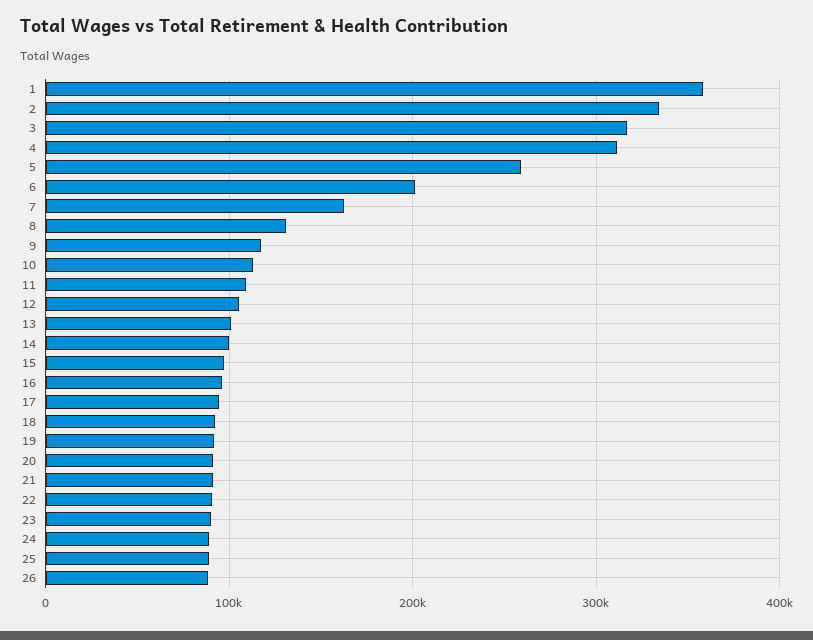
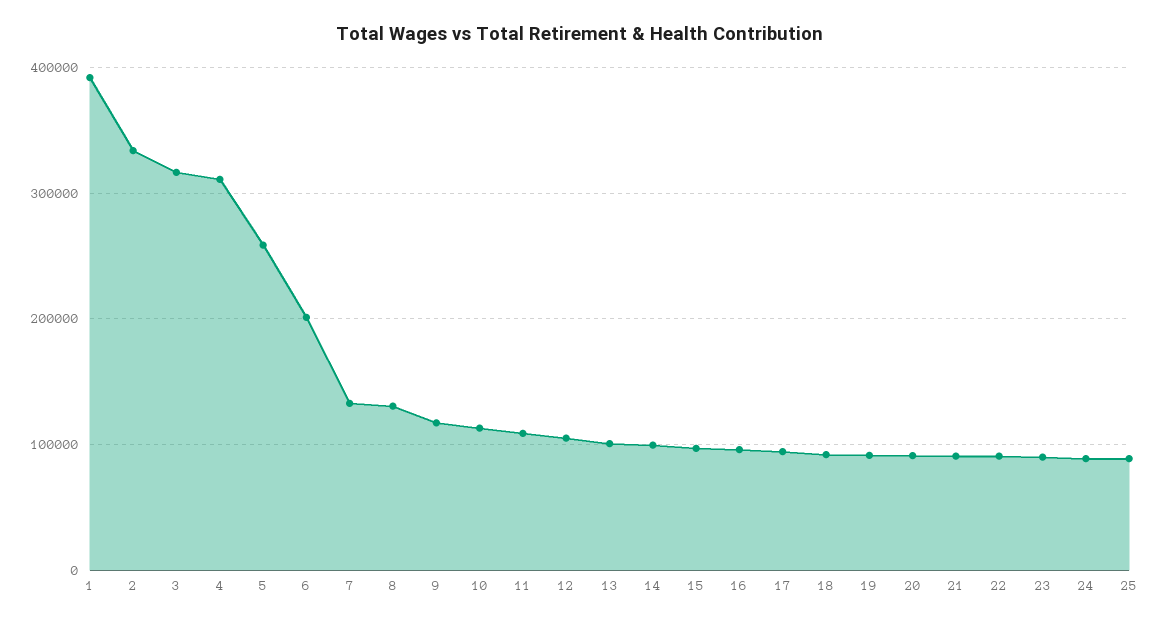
  {
-   "1": 360000,
+   "1": 390000,
    "2": 330000,
    "3": 320000,
    "4": 310000,
    "5": 260000,
    "6": 200000,
-   "7": 160000,
+   "7": 130000,
    "8": 130000,
    "9": 120000,
    "10": 110000,
    "11": 110000,
    "12": 110000,
    "13": 100000,
    "14": 100000,
    "15": 100000,
    "16": 100000,
    "17": 90000,
    "18": 90000,
    "19": 90000,
    "20": 90000,
    "21": 90000,
    "22": 90000,
    "23": 90000,
    "24": 90000,
-   "25": 90000,
+   "25": 90000
-   "26": 90000
  }

